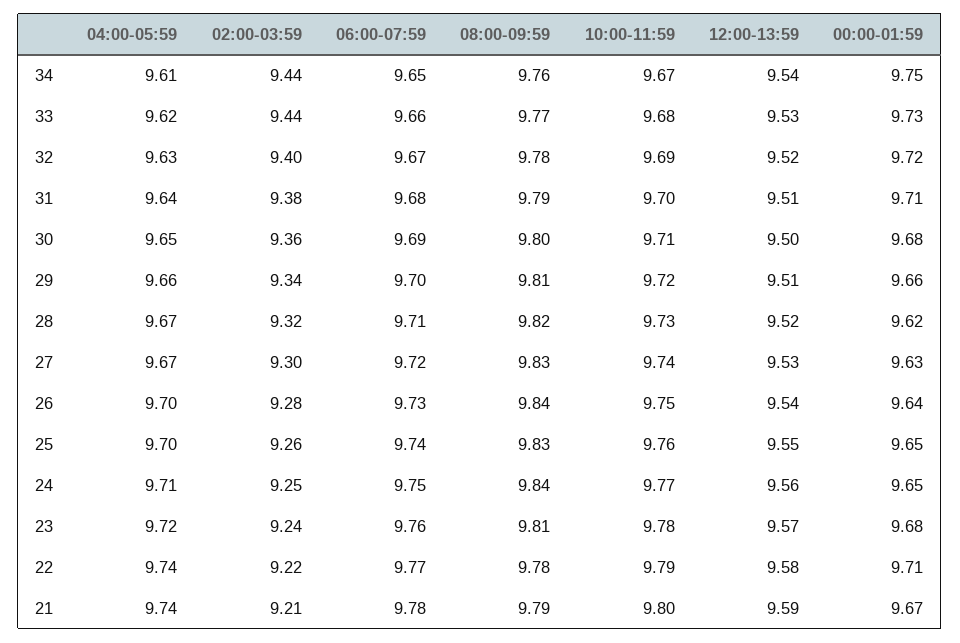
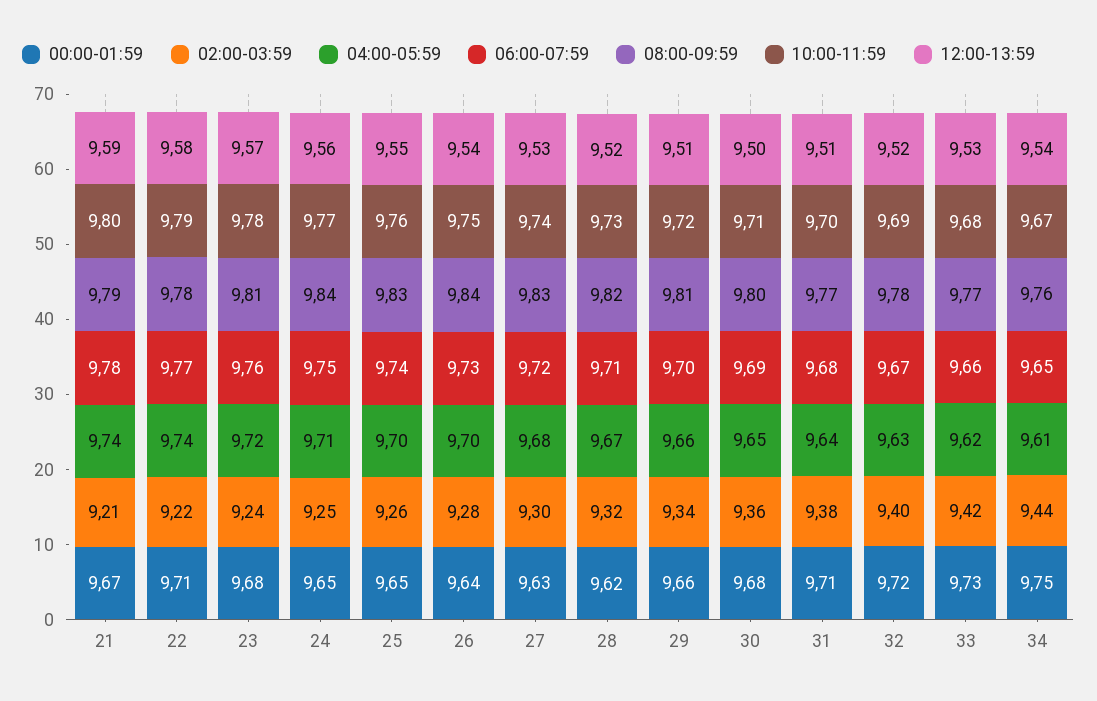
  {
    "04:00-05:59": {
      "34": 9.61,
      "33": 9.62,
      "32": 9.63,
      "31": 9.64,
      "30": 9.65,
      "29": 9.66,
      "28": 9.67,
-     "27": 9.67,
+     "27": 9.68,
      "26": 9.7,
      "25": 9.7,
      "24": 9.71,
      "23": 9.72,
      "22": 9.74,
      "21": 9.74
    },
    "02:00-03:59": {
      "34": 9.44,
-     "33": 9.44,
+     "33": 9.42,
      "32": 9.4,
      "31": 9.38,
      "30": 9.36,
      "29": 9.34,
      "28": 9.32,
      "27": 9.3,
      "26": 9.28,
      "25": 9.26,
      "24": 9.25,
      "23": 9.24,
      "22": 9.22,
      "21": 9.21
    },
    "06:00-07:59": {
      "34": 9.65,
      "33": 9.66,
      "32": 9.67,
      "31": 9.68,
      "30": 9.69,
      "29": 9.7,
      "28": 9.71,
      "27": 9.72,
      "26": 9.73,
      "25": 9.74,
      "24": 9.75,
      "23": 9.76,
      "22": 9.77,
      "21": 9.78
    },
    "08:00-09:59": {
      "34": 9.76,
      "33": 9.77,
      "32": 9.78,
-     "31": 9.79,
+     "31": 9.77,
      "30": 9.8,
      "29": 9.81,
      "28": 9.82,
      "27": 9.83,
      "26": 9.84,
      "25": 9.83,
      "24": 9.84,
      "23": 9.81,
      "22": 9.78,
      "21": 9.79
    },
    "10:00-11:59": {
      "34": 9.67,
      "33": 9.68,
      "32": 9.69,
      "31": 9.7,
      "30": 9.71,
      "29": 9.72,
      "28": 9.73,
      "27": 9.74,
      "26": 9.75,
      "25": 9.76,
      "24": 9.77,
      "23": 9.78,
      "22": 9.79,
      "21": 9.8
    },
    "12:00-13:59": {
      "34": 9.54,
      "33": 9.53,
      "32": 9.52,
      "31": 9.51,
      "30": 9.5,
      "29": 9.51,
      "28": 9.52,
      "27": 9.53,
      "26": 9.54,
      "25": 9.55,
      "24": 9.56,
      "23": 9.57,
      "22": 9.58,
      "21": 9.59
    },
    "00:00-01:59": {
      "34": 9.75,
      "33": 9.73,
      "32": 9.72,
      "31": 9.71,
      "30": 9.68,
      "29": 9.66,
      "28": 9.62,
      "27": 9.63,
      "26": 9.64,
      "25": 9.65,
      "24": 9.65,
      "23": 9.68,
      "22": 9.71,
      "21": 9.67
    }
  }

